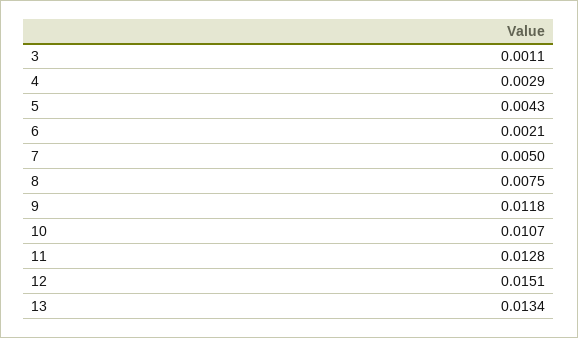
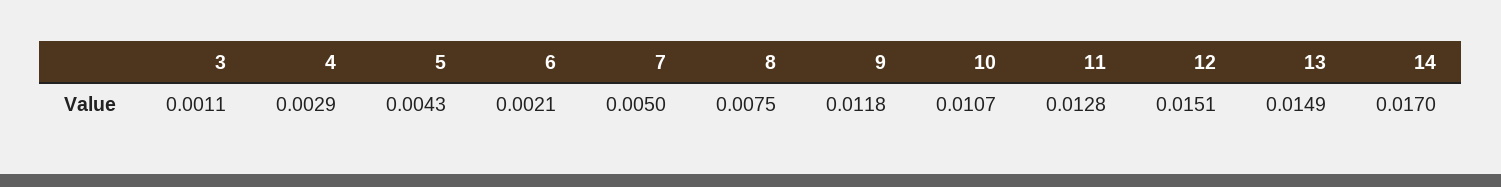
  {
    "3": 0.0011,
    "4": 0.0029,
    "5": 0.0043,
    "6": 0.0021,
    "7": 0.005,
    "8": 0.0075,
    "9": 0.0118,
    "10": 0.0107,
    "11": 0.0128,
    "12": 0.0151,
-   "13": 0.0134
+   "13": 0.0149,
+   "14": 0.017
  }

